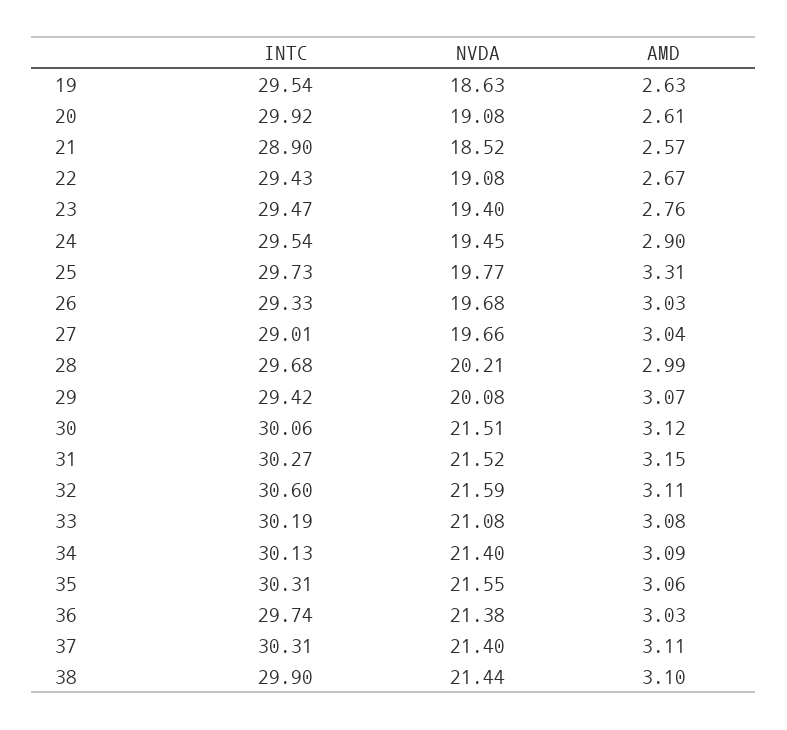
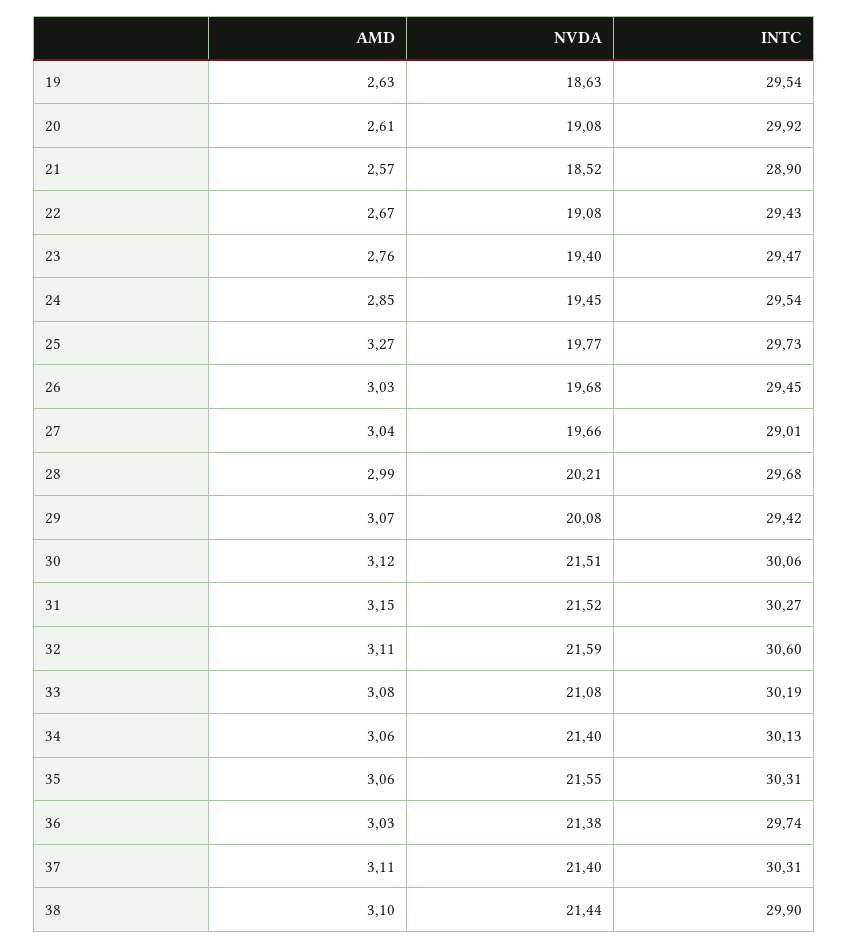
  {
    "INTC": {
      "19": 29.54,
      "20": 29.92,
      "21": 28.9,
      "22": 29.43,
      "23": 29.47,
      "24": 29.54,
      "25": 29.73,
-     "26": 29.33,
+     "26": 29.45,
      "27": 29.01,
      "28": 29.68,
      "29": 29.42,
      "30": 30.06,
      "31": 30.27,
      "32": 30.6,
      "33": 30.19,
      "34": 30.13,
      "35": 30.31,
      "36": 29.74,
      "37": 30.31,
      "38": 29.9
    },
    "NVDA": {
      "19": 18.63,
      "20": 19.08,
      "21": 18.52,
      "22": 19.08,
      "23": 19.4,
      "24": 19.45,
      "25": 19.77,
      "26": 19.68,
      "27": 19.66,
      "28": 20.21,
      "29": 20.08,
      "30": 21.51,
      "31": 21.52,
      "32": 21.59,
      "33": 21.08,
      "34": 21.4,
      "35": 21.55,
      "36": 21.38,
      "37": 21.4,
      "38": 21.44
    },
    "AMD": {
      "19": 2.63,
      "20": 2.61,
      "21": 2.57,
      "22": 2.67,
      "23": 2.76,
-     "24": 2.9,
+     "24": 2.85,
-     "25": 3.31,
+     "25": 3.27,
      "26": 3.03,
      "27": 3.04,
      "28": 2.99,
      "29": 3.07,
      "30": 3.12,
      "31": 3.15,
      "32": 3.11,
      "33": 3.08,
-     "34": 3.09,
+     "34": 3.06,
      "35": 3.06,
      "36": 3.03,
      "37": 3.11,
      "38": 3.1
    }
  }

